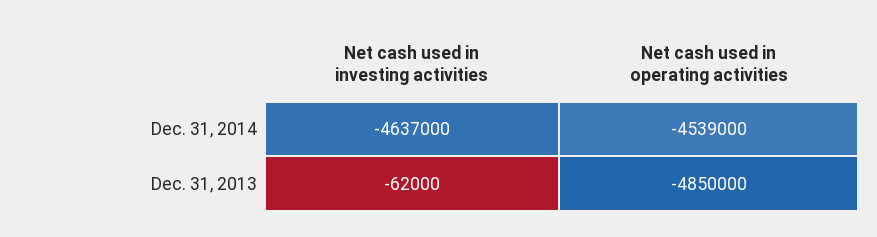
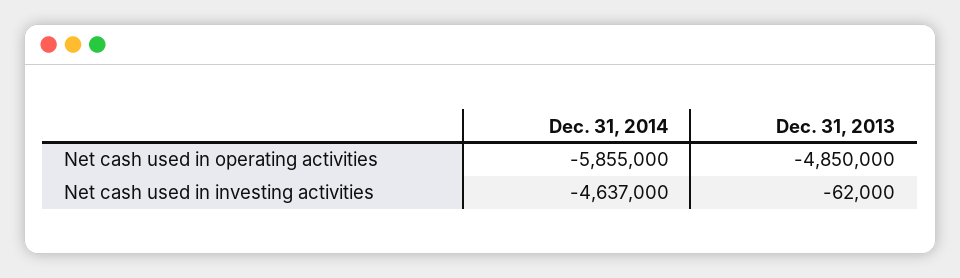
  {
    "Net cash used in investing activities": {
      "Dec. 31, 2014": -4637000,
      "Dec. 31, 2013": -62000
    },
    "Net cash used in operating activities": {
-     "Dec. 31, 2014": -4539000,
+     "Dec. 31, 2014": -5855000,
      "Dec. 31, 2013": -4850000
    }
  }

